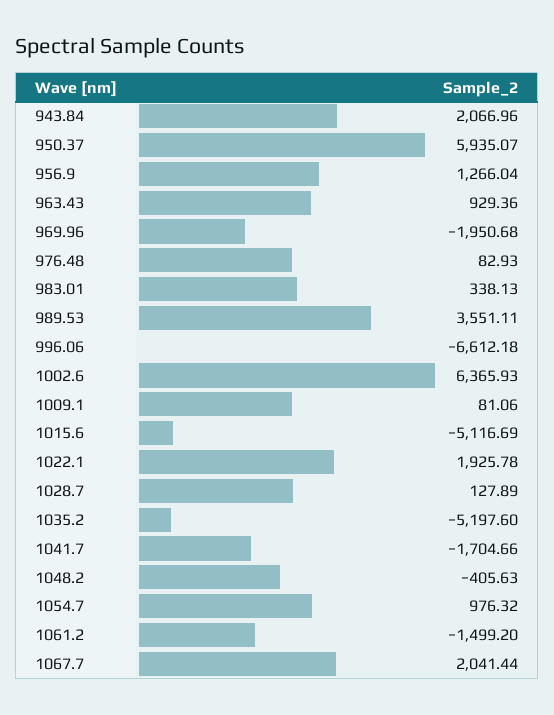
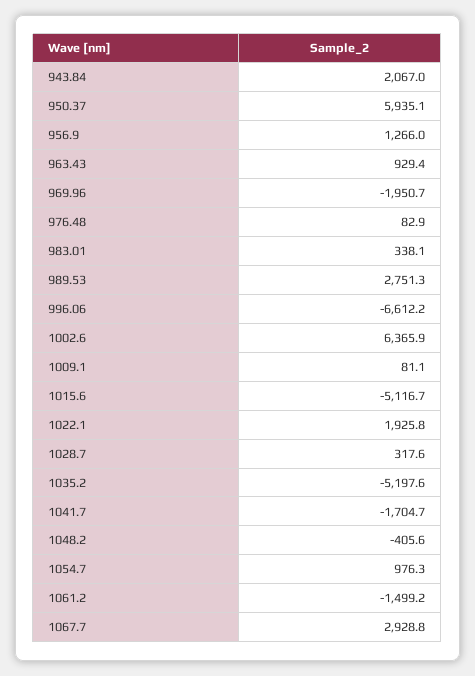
  {
    "943.84": 2066.96,
    "950.37": 5935.07,
    "956.9": 1266.04,
    "963.43": 929.36,
    "969.96": -1950.68,
    "976.48": 82.93,
    "983.01": 338.13,
-   "989.53": 3551.11,
+   "989.53": 2751.3,
    "996.06": -6612.18,
    "1002.6": 6365.93,
    "1009.1": 81.06,
    "1015.6": -5116.69,
    "1022.1": 1925.78,
-   "1028.7": 127.89,
+   "1028.7": 317.6,
    "1035.2": -5197.6,
    "1041.7": -1704.66,
    "1048.2": -405.63,
    "1054.7": 976.32,
    "1061.2": -1499.2,
-   "1067.7": 2041.44
+   "1067.7": 2928.8
  }

